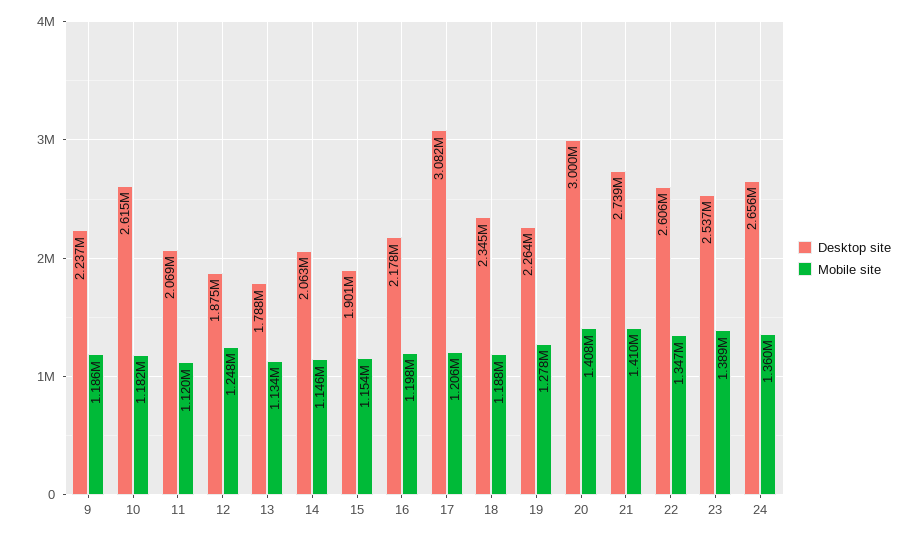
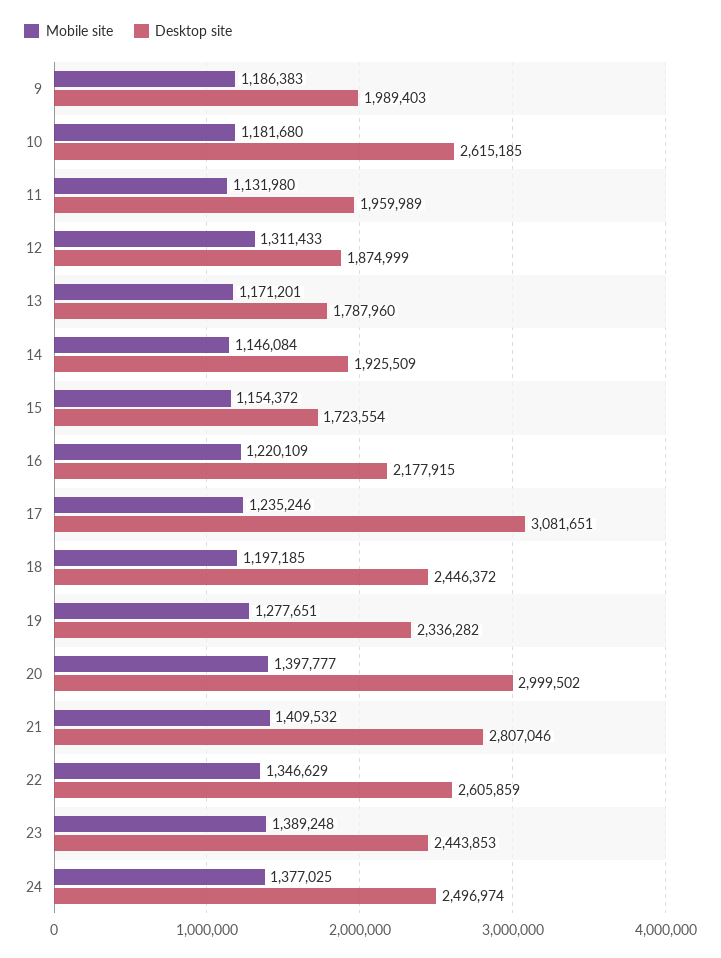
  {
    "Desktop site": {
-     "9": 2237000,
+     "9": 1989403,
      "10": 2615185,
-     "11": 2069000,
+     "11": 1959989,
      "12": 1874999,
      "13": 1787960,
-     "14": 2063000,
+     "14": 1925509,
-     "15": 1901000,
+     "15": 1723554,
      "16": 2177915,
      "17": 3081651,
-     "18": 2345000,
+     "18": 2446372,
-     "19": 2264000,
+     "19": 2336282,
      "20": 2999502,
-     "21": 2739000,
+     "21": 2807046,
      "22": 2605859,
-     "23": 2537000,
+     "23": 2443853,
-     "24": 2656000
+     "24": 2496974
    },
    "Mobile site": {
      "9": 1186383,
      "10": 1181680,
-     "11": 1120000,
+     "11": 1131980,
-     "12": 1248000,
+     "12": 1311433,
-     "13": 1134000,
+     "13": 1171201,
      "14": 1146084,
      "15": 1154372,
-     "16": 1198000,
+     "16": 1220109,
-     "17": 1206000,
+     "17": 1235246,
-     "18": 1188000,
+     "18": 1197185,
      "19": 1277651,
-     "20": 1408000,
+     "20": 1397777,
      "21": 1409532,
      "22": 1346629,
      "23": 1389248,
-     "24": 1360000
+     "24": 1377025
    }
  }

